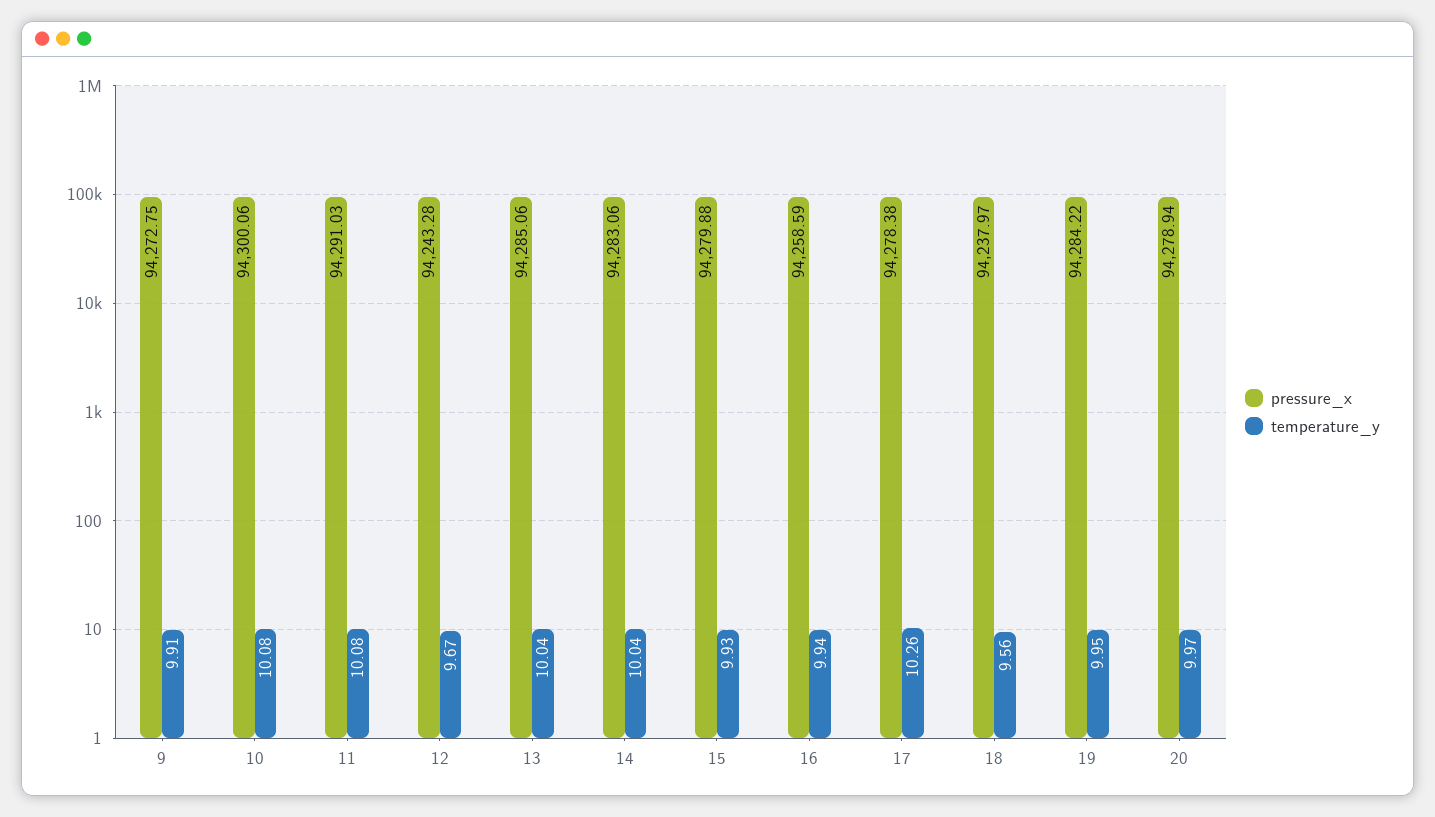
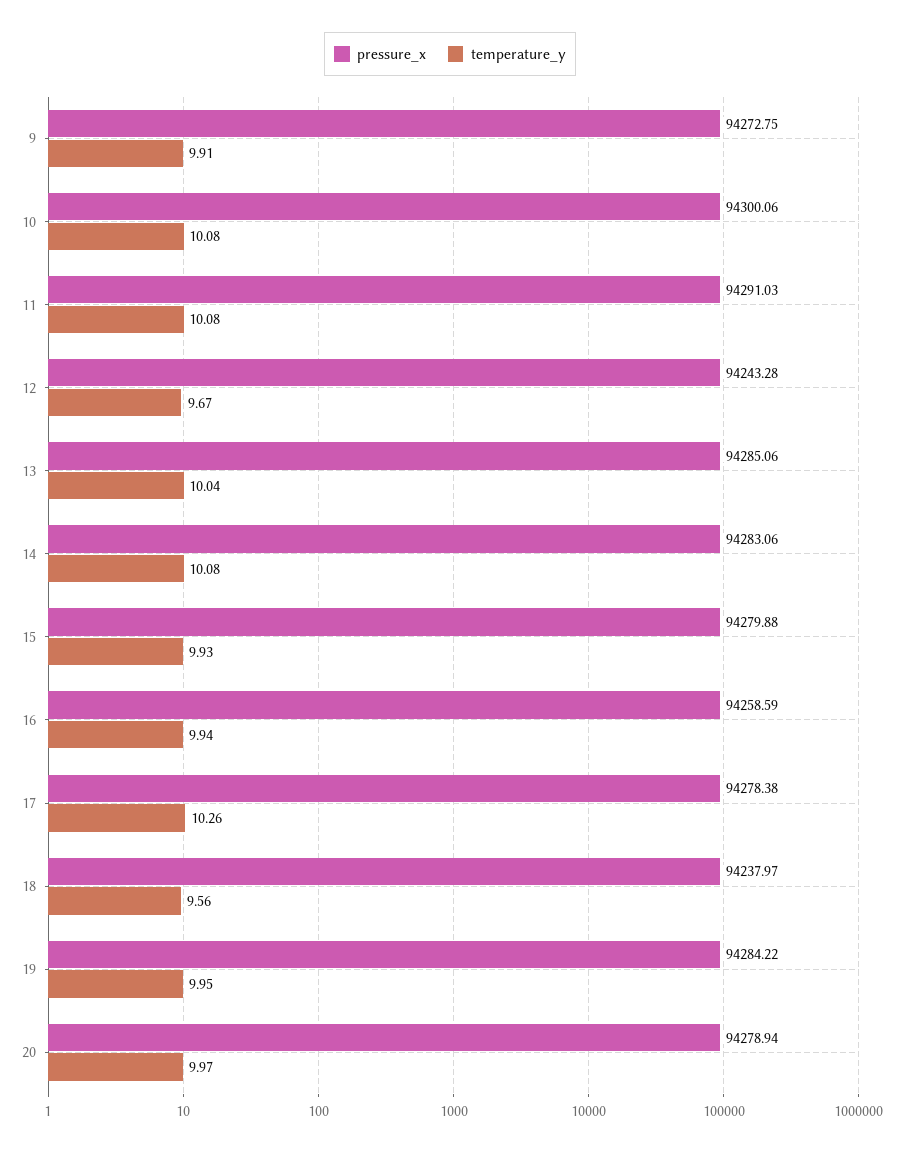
  {
    "pressure_x": {
      "9": 94272.75,
      "10": 94300.06,
      "11": 94291.03,
      "12": 94243.28,
      "13": 94285.06,
      "14": 94283.06,
      "15": 94279.88,
      "16": 94258.59,
      "17": 94278.38,
      "18": 94237.97,
      "19": 94284.22,
      "20": 94278.94
    },
    "temperature_y": {
      "9": 9.91,
      "10": 10.08,
      "11": 10.08,
      "12": 9.67,
      "13": 10.04,
-     "14": 10.04,
+     "14": 10.08,
      "15": 9.93,
      "16": 9.94,
      "17": 10.26,
      "18": 9.56,
      "19": 9.95,
      "20": 9.97
    }
  }

